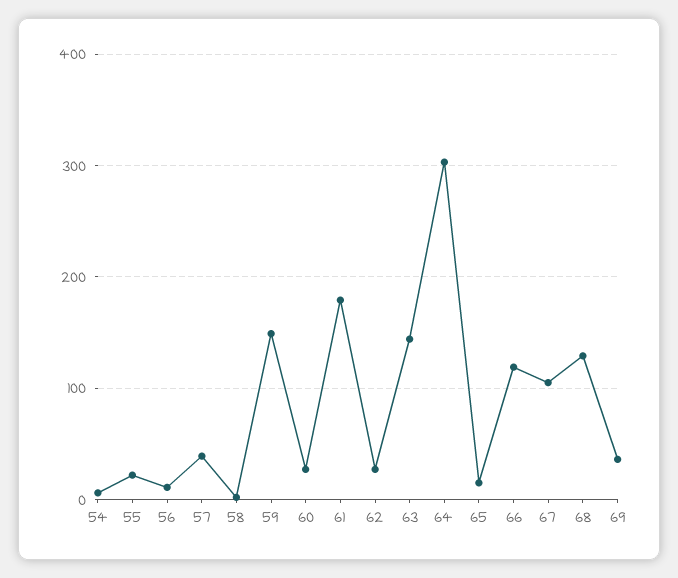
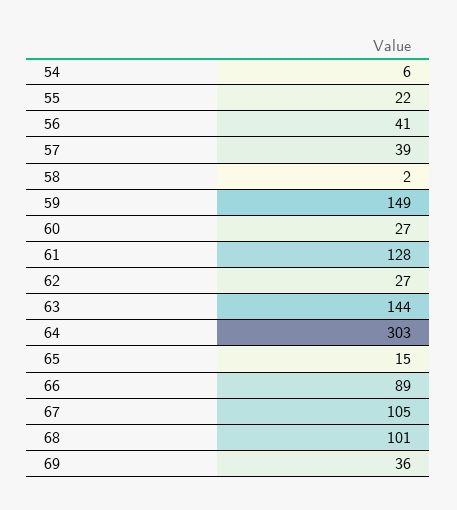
  {
    "54": 6,
    "55": 22,
-   "56": 10,
+   "56": 41,
    "57": 39,
    "58": 2,
    "59": 149,
    "60": 27,
-   "61": 180,
+   "61": 128,
    "62": 27,
    "63": 144,
    "64": 303,
    "65": 15,
-   "66": 120,
+   "66": 89,
    "67": 105,
-   "68": 130,
+   "68": 101,
    "69": 36
  }

